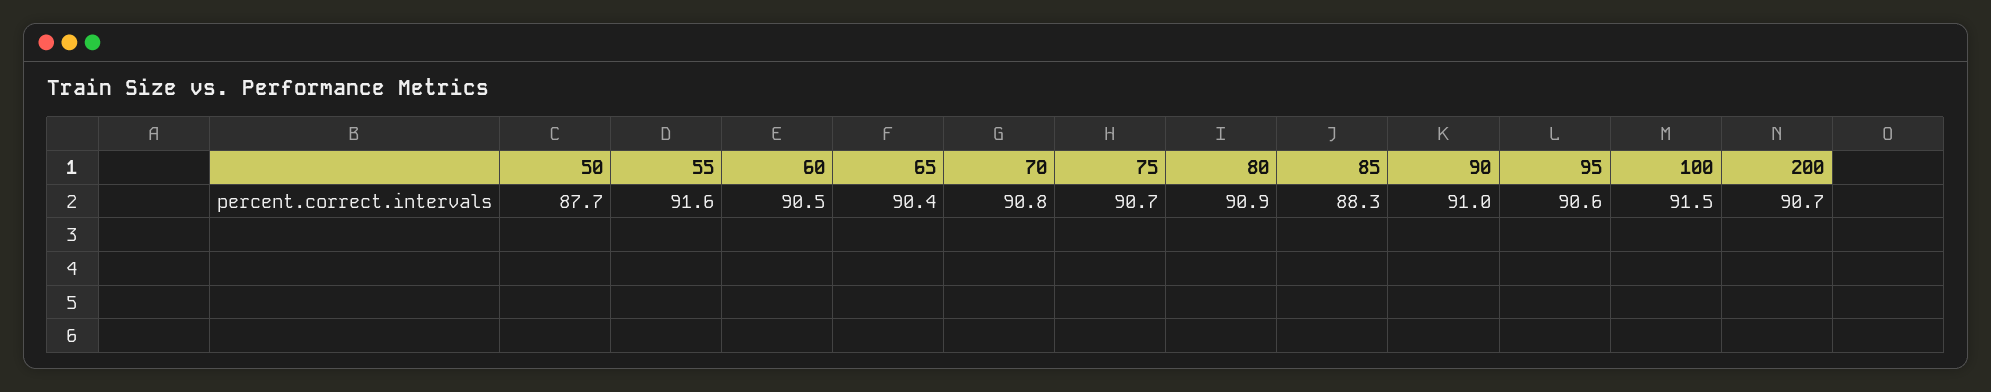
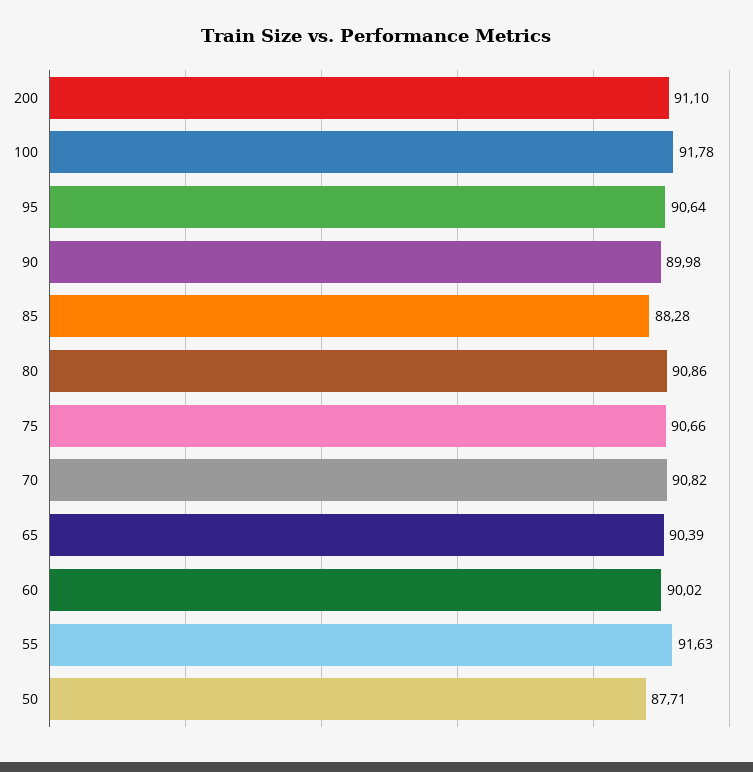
  {
    "50": 87.71,
    "55": 91.63,
-   "60": 90.5,
+   "60": 90.02,
    "65": 90.39,
    "70": 90.82,
    "75": 90.66,
    "80": 90.86,
    "85": 88.28,
-   "90": 91,
+   "90": 89.98,
    "95": 90.64,
-   "100": 91.5,
+   "100": 91.78,
-   "200": 90.7
+   "200": 91.1
  }

